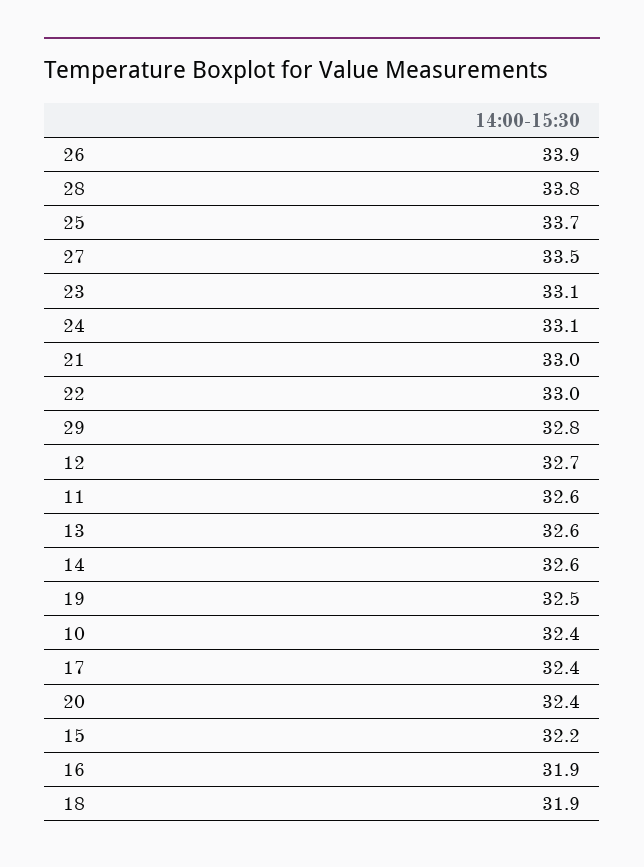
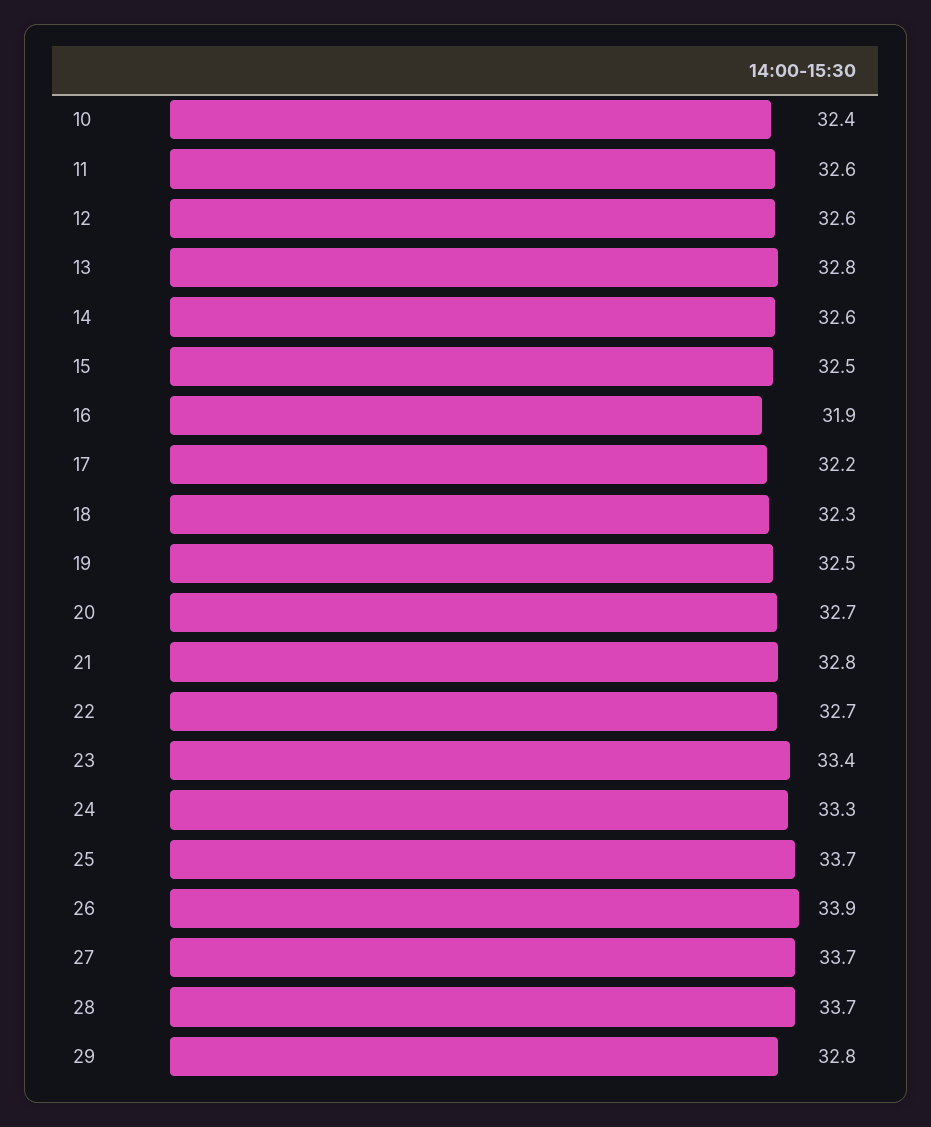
  {
    "26": 33.9,
-   "28": 33.8,
+   "28": 33.7,
    "25": 33.7,
-   "27": 33.5,
+   "27": 33.7,
-   "23": 33.1,
+   "23": 33.4,
-   "24": 33.1,
+   "24": 33.3,
-   "21": 33,
+   "21": 32.8,
-   "22": 33,
+   "22": 32.7,
    "29": 32.8,
-   "12": 32.7,
+   "12": 32.6,
    "11": 32.6,
-   "13": 32.6,
+   "13": 32.8,
    "14": 32.6,
    "19": 32.5,
    "10": 32.4,
-   "17": 32.4,
+   "17": 32.2,
-   "20": 32.4,
+   "20": 32.7,
-   "15": 32.2,
+   "15": 32.5,
    "16": 31.9,
-   "18": 31.9
+   "18": 32.3
  }

